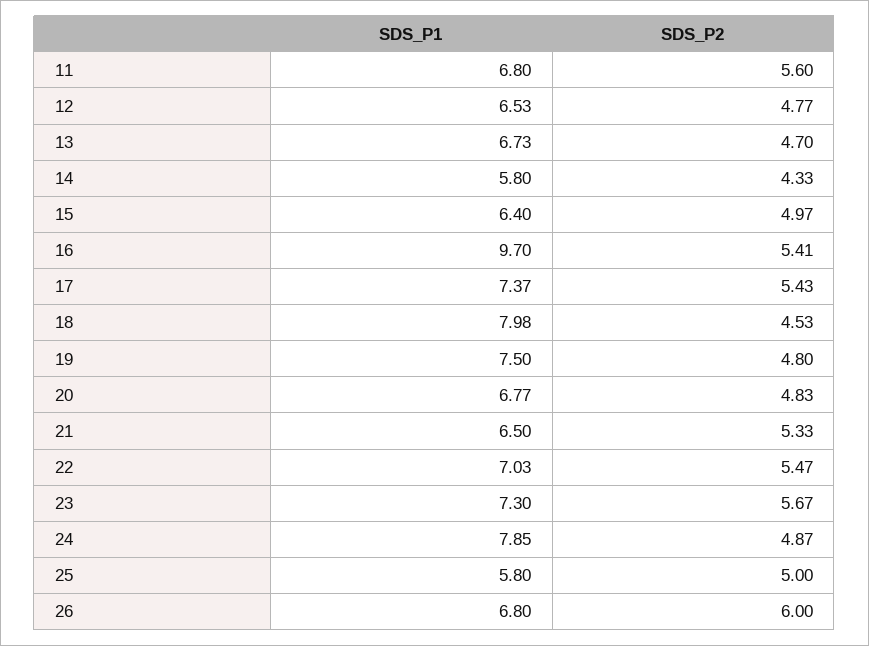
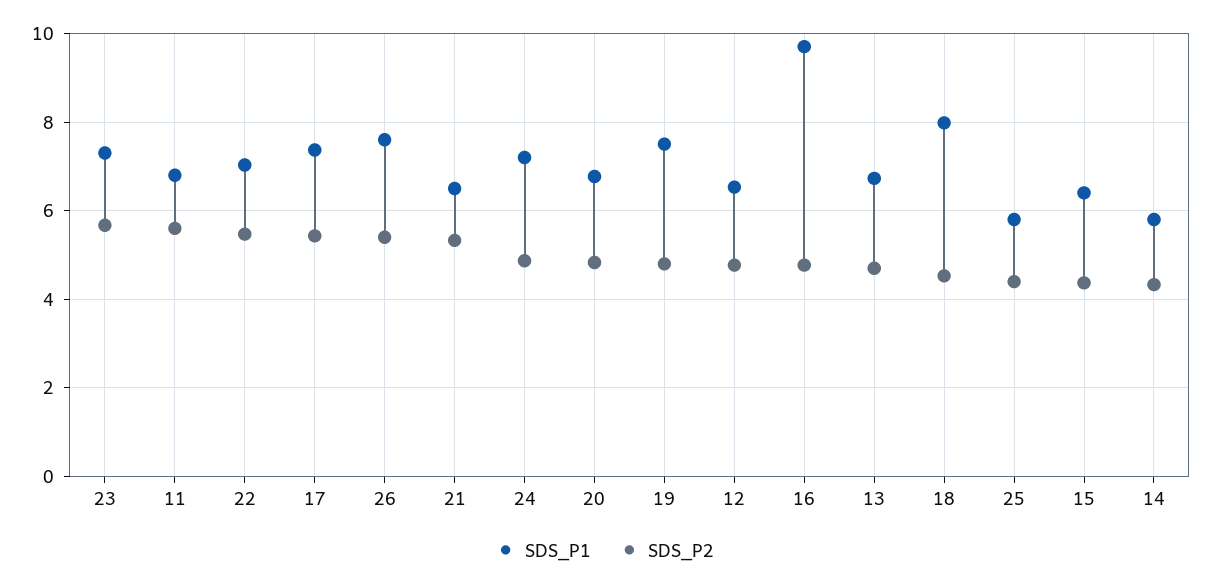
  {
    "SDS_P1": {
      "11": 6.8,
      "12": 6.53,
      "13": 6.73,
      "14": 5.8,
      "15": 6.4,
      "16": 9.7,
      "17": 7.37,
      "18": 7.98,
      "19": 7.5,
      "20": 6.77,
      "21": 6.5,
      "22": 7.03,
      "23": 7.3,
-     "24": 7.85,
+     "24": 7.2,
      "25": 5.8,
-     "26": 6.8
+     "26": 7.6
    },
    "SDS_P2": {
      "11": 5.6,
      "12": 4.77,
      "13": 4.7,
      "14": 4.33,
-     "15": 4.97,
+     "15": 4.4,
-     "16": 5.41,
+     "16": 4.8,
      "17": 5.43,
      "18": 4.53,
      "19": 4.8,
      "20": 4.83,
      "21": 5.33,
      "22": 5.47,
      "23": 5.67,
      "24": 4.87,
-     "25": 5,
+     "25": 4.4,
-     "26": 6
+     "26": 5.4
    }
  }

